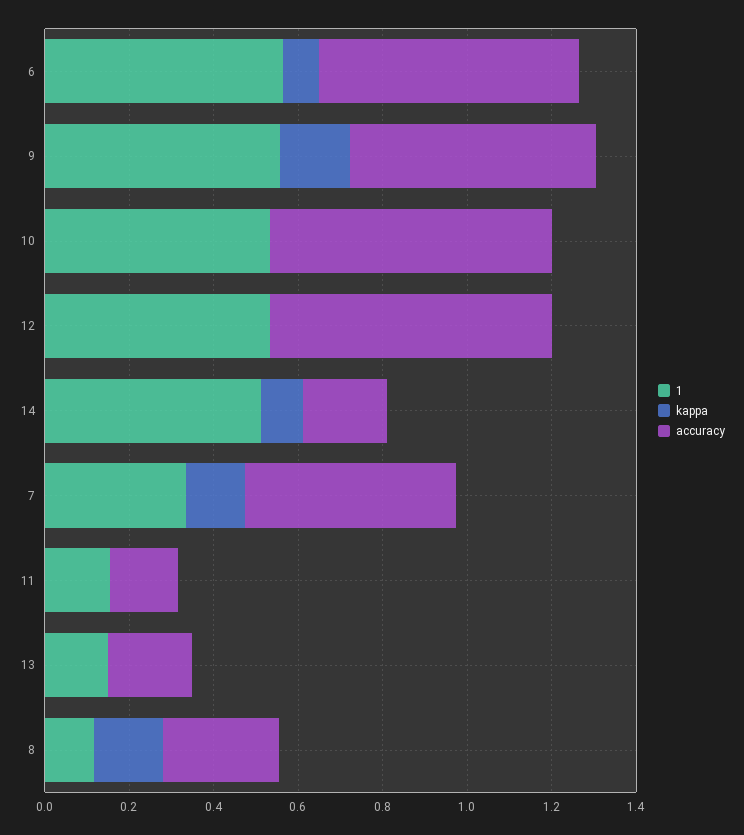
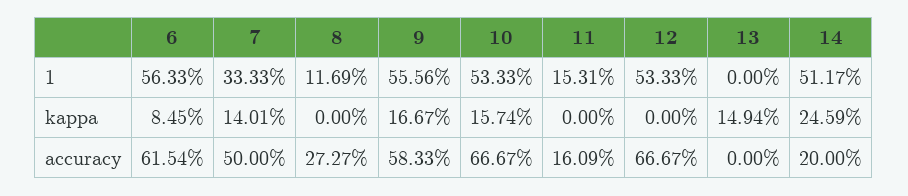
  {
    "1": {
      "6": 0.5633,
      "9": 0.5556,
      "10": 0.5333,
      "12": 0.5333,
      "14": 0.5117,
      "7": 0.3333,
      "11": 0.1531,
-     "13": 0.15,
+     "13": 0,
      "8": 0.1169
    },
    "kappa": {
      "6": 0.0845,
      "9": 0.1667,
-     "10": 0,
+     "10": 0.1574,
      "12": 0,
-     "14": 0.1,
+     "14": 0.2459,
      "7": 0.1401,
      "11": 0,
-     "13": 0,
+     "13": 0.1494,
-     "8": 0.15
+     "8": 0
    },
    "accuracy": {
      "6": 0.6154,
      "9": 0.5833,
      "10": 0.6667,
      "12": 0.6667,
      "14": 0.2,
      "7": 0.5,
      "11": 0.1609,
-     "13": 0.2,
+     "13": 0,
      "8": 0.2727
    }
  }

